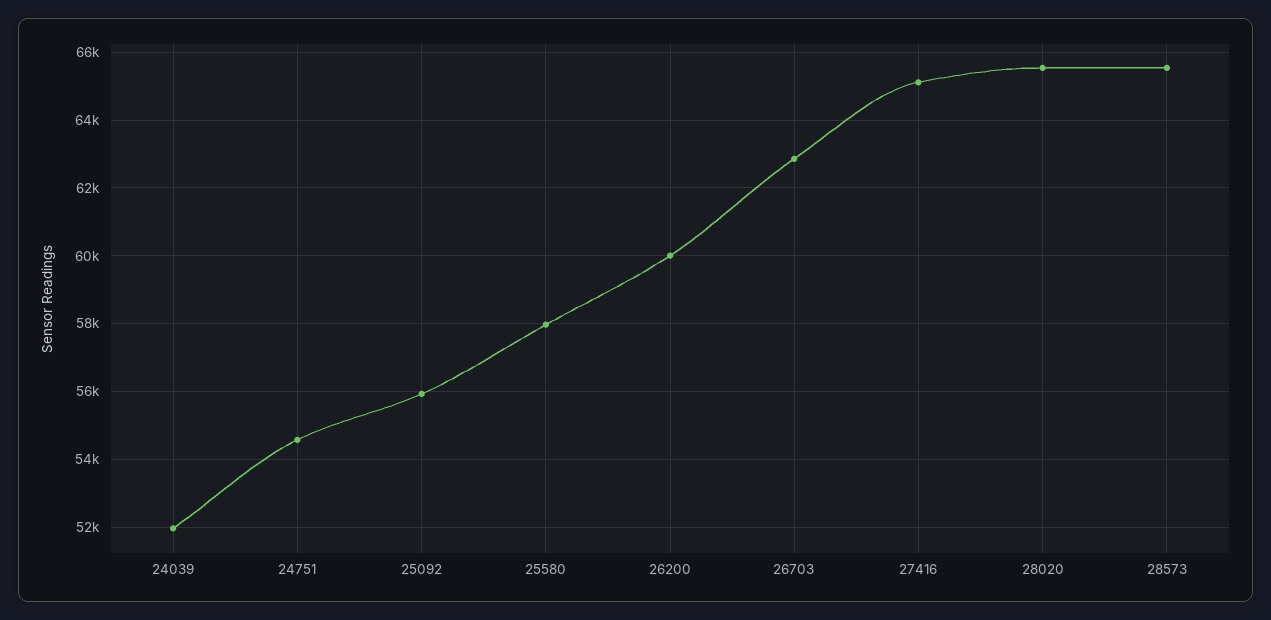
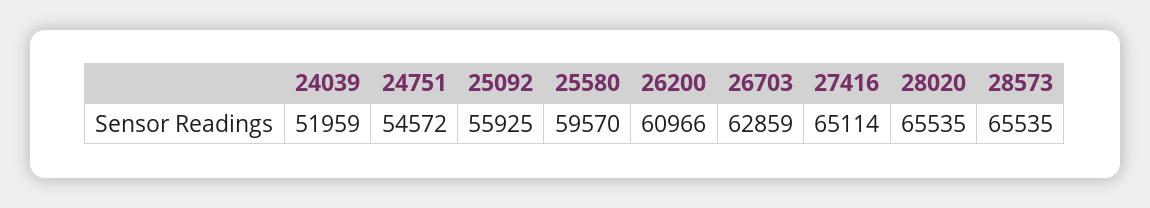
  {
    "24039": 51959,
    "24751": 54572,
    "25092": 55925,
-   "25580": 58000,
+   "25580": 59570,
-   "26200": 60000,
+   "26200": 60966,
    "26703": 62859,
    "27416": 65114,
    "28020": 65535,
    "28573": 65535
  }

